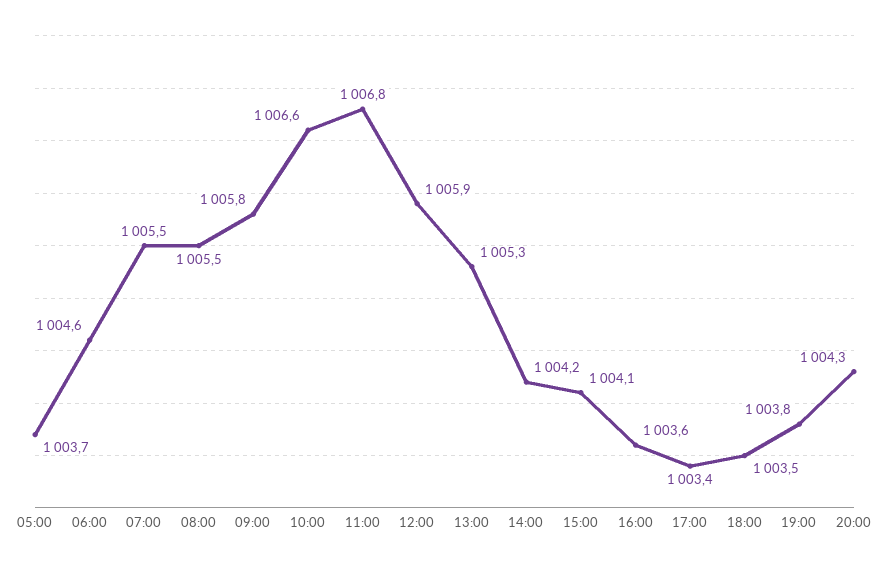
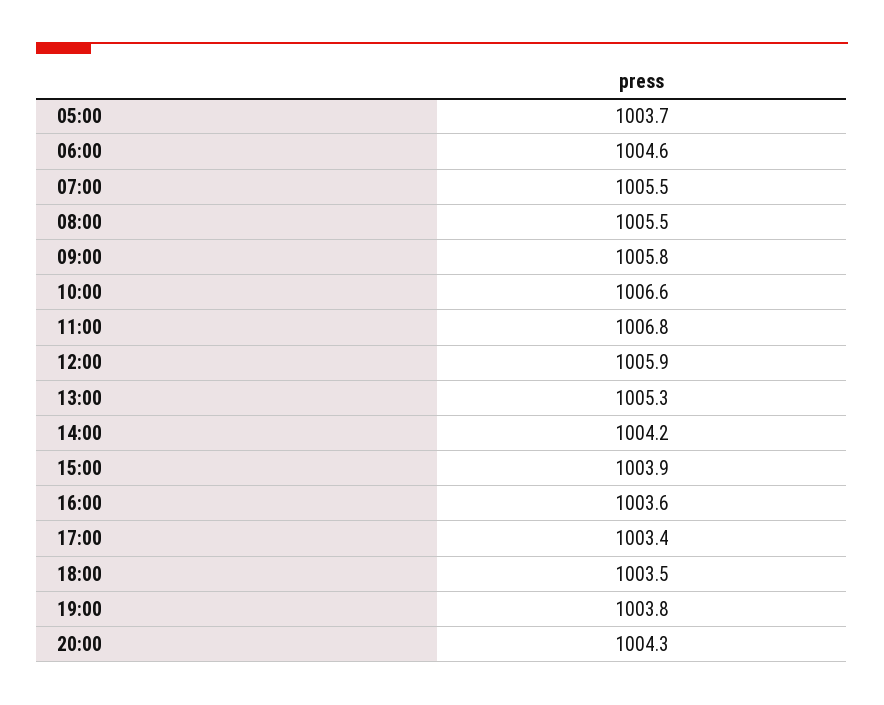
  {
    "05:00": 1003.7,
    "06:00": 1004.6,
    "07:00": 1005.5,
    "08:00": 1005.5,
    "09:00": 1005.8,
    "10:00": 1006.6,
    "11:00": 1006.8,
    "12:00": 1005.9,
    "13:00": 1005.3,
    "14:00": 1004.2,
-   "15:00": 1004.1,
+   "15:00": 1003.9,
    "16:00": 1003.6,
    "17:00": 1003.4,
    "18:00": 1003.5,
    "19:00": 1003.8,
    "20:00": 1004.3
  }

